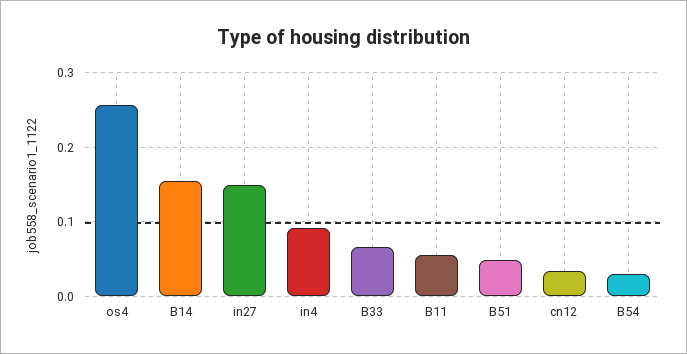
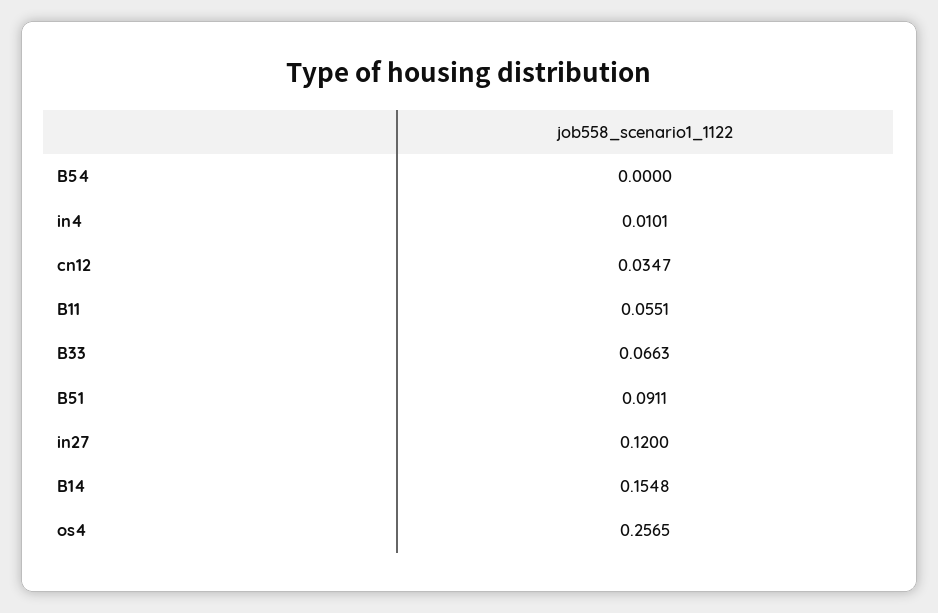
  {
    "os4": 0.2565,
    "B14": 0.1548,
-   "in27": 0.15,
+   "in27": 0.12,
-   "in4": 0.09,
+   "in4": 0.0101,
    "B33": 0.0663,
    "B11": 0.0551,
-   "B51": 0.05,
+   "B51": 0.0911,
    "cn12": 0.0347,
-   "B54": 0.03
+   "B54": 0
  }

